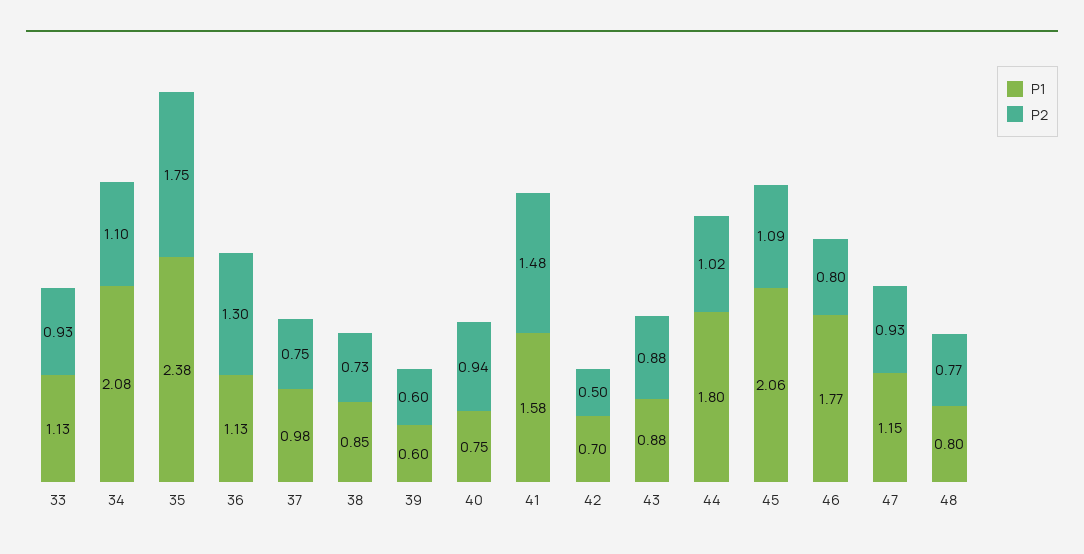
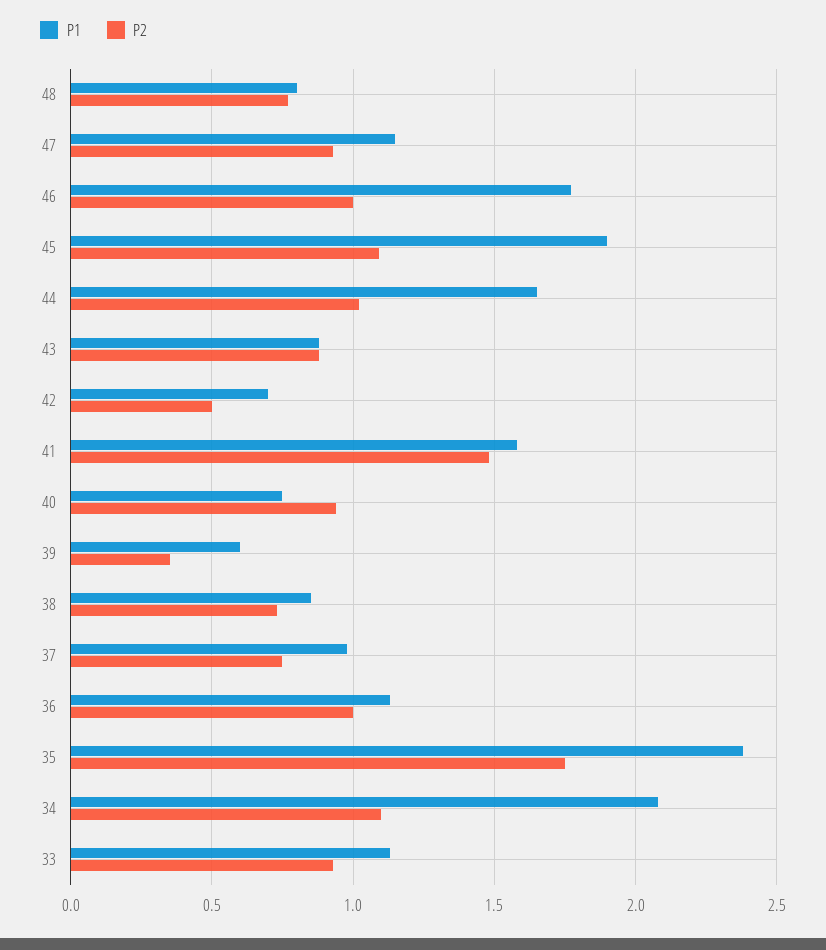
  {
    "P1": {
      "33": 1.13,
      "34": 2.08,
      "35": 2.38,
      "36": 1.13,
      "37": 0.98,
      "38": 0.85,
      "39": 0.6,
      "40": 0.75,
      "41": 1.58,
      "42": 0.7,
      "43": 0.88,
-     "44": 1.8,
+     "44": 1.65,
-     "45": 2.06,
+     "45": 1.9,
      "46": 1.77,
      "47": 1.15,
      "48": 0.8
    },
    "P2": {
      "33": 0.93,
      "34": 1.1,
      "35": 1.75,
-     "36": 1.3,
+     "36": 1,
      "37": 0.75,
      "38": 0.73,
-     "39": 0.6,
+     "39": 0.35,
      "40": 0.94,
      "41": 1.48,
      "42": 0.5,
      "43": 0.88,
      "44": 1.02,
      "45": 1.09,
-     "46": 0.8,
+     "46": 1,
      "47": 0.93,
      "48": 0.77
    }
  }

